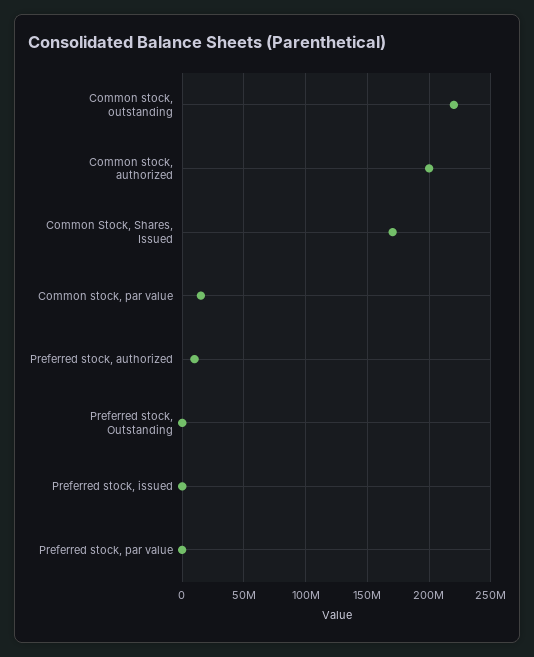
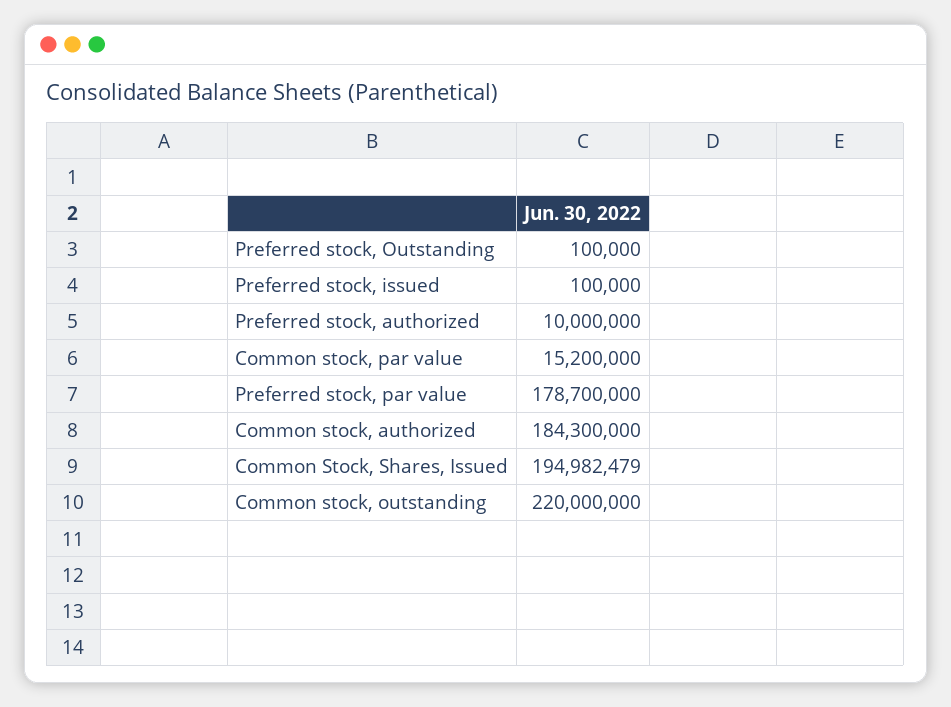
  {
    "Common stock, outstanding": 220000000,
-   "Common stock, authorized": 200000000,
+   "Common stock, authorized": 184300000,
-   "Common Stock, Shares, Issued": 170000000,
+   "Common Stock, Shares, Issued": 194982479,
    "Common stock, par value": 15200000,
    "Preferred stock, authorized": 10000000,
    "Preferred stock, Outstanding": 100000,
    "Preferred stock, issued": 100000,
-   "Preferred stock, par value": 0
+   "Preferred stock, par value": 178700000
  }

